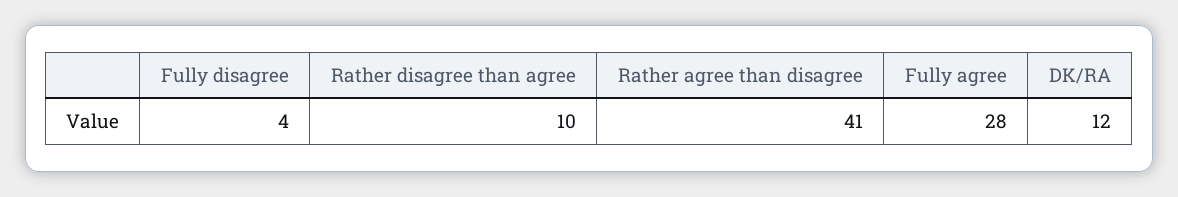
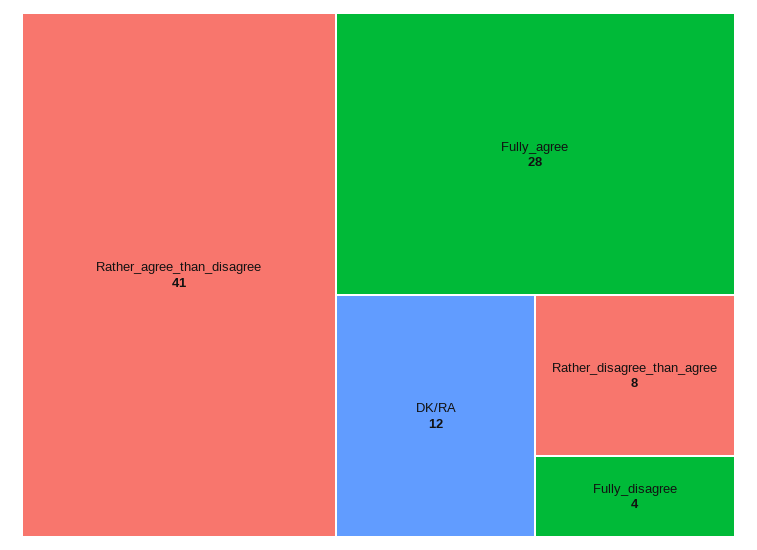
  {
    "Fully disagree": 4,
-   "Rather disagree than agree": 10,
+   "Rather disagree than agree": 8,
    "Rather agree than disagree": 41,
    "Fully agree": 28,
    "DK/RA": 12
  }

